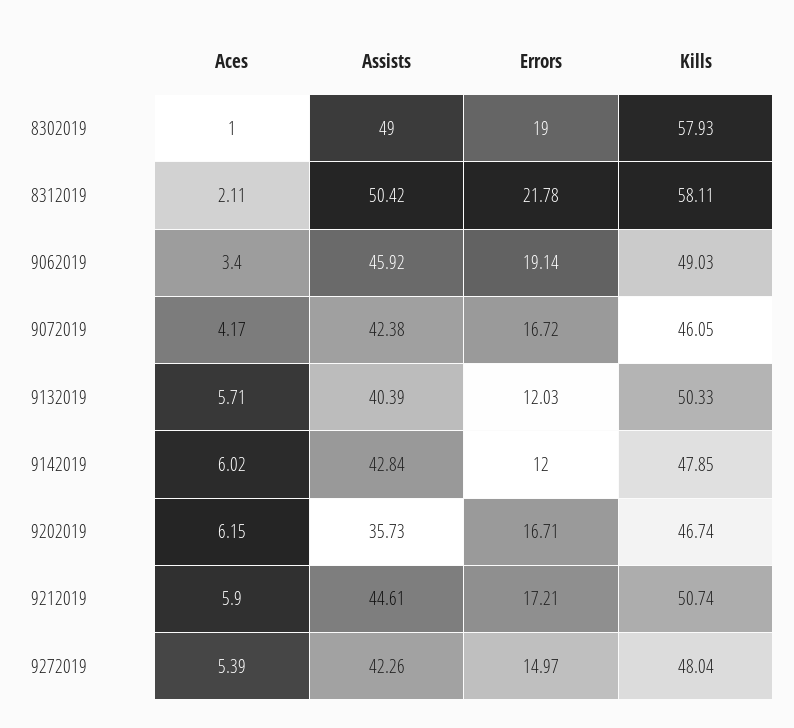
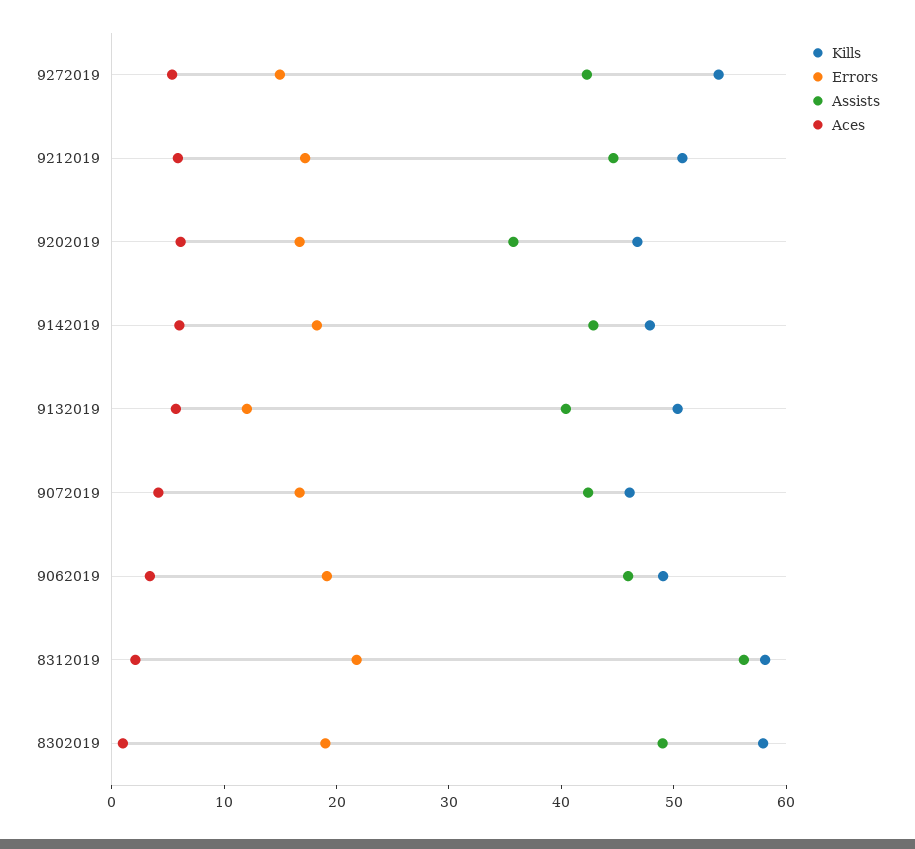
  {
    "Aces": {
      "8302019": 1,
      "8312019": 2.11,
      "9062019": 3.4,
      "9072019": 4.17,
      "9132019": 5.71,
      "9142019": 6.02,
      "9202019": 6.15,
      "9212019": 5.9,
      "9272019": 5.39
    },
    "Assists": {
      "8302019": 49,
-     "8312019": 50.42,
+     "8312019": 56,
      "9062019": 45.92,
      "9072019": 42.38,
      "9132019": 40.39,
      "9142019": 42.84,
      "9202019": 35.73,
      "9212019": 44.61,
      "9272019": 42.26
    },
    "Errors": {
      "8302019": 19,
      "8312019": 21.78,
      "9062019": 19.14,
      "9072019": 16.72,
      "9132019": 12.03,
-     "9142019": 12,
+     "9142019": 18,
      "9202019": 16.71,
      "9212019": 17.21,
      "9272019": 14.97
    },
    "Kills": {
      "8302019": 57.93,
      "8312019": 58.11,
      "9062019": 49.03,
      "9072019": 46.05,
      "9132019": 50.33,
      "9142019": 47.85,
      "9202019": 46.74,
      "9212019": 50.74,
-     "9272019": 48.04
+     "9272019": 54
    }
  }

